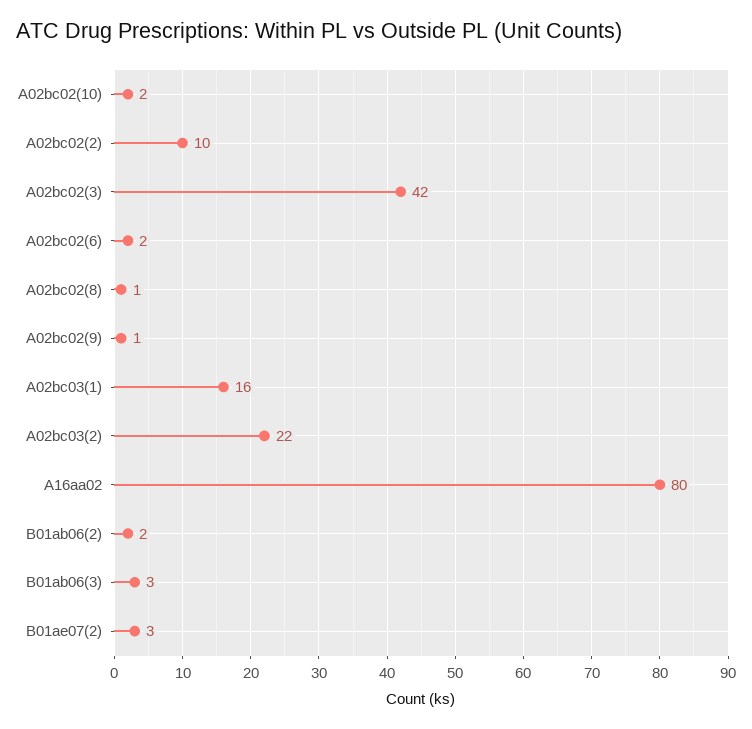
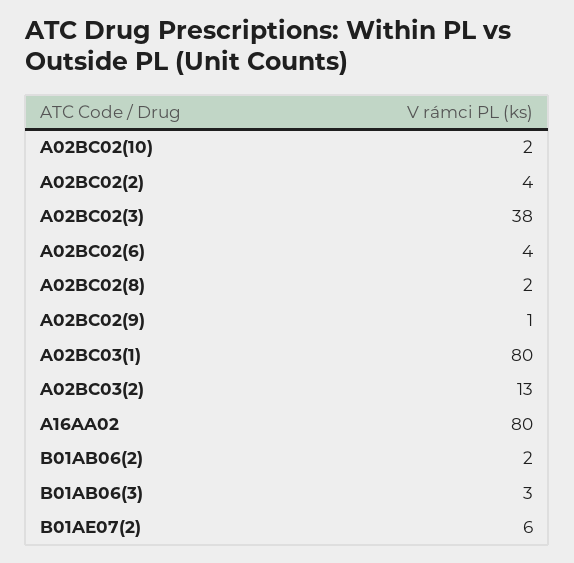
  {
    "A02bc02(10)": 2,
-   "A02bc02(2)": 10,
+   "A02bc02(2)": 4,
-   "A02bc02(3)": 42,
+   "A02bc02(3)": 38,
-   "A02bc02(6)": 2,
+   "A02bc02(6)": 4,
-   "A02bc02(8)": 1,
+   "A02bc02(8)": 2,
    "A02bc02(9)": 1,
-   "A02bc03(1)": 16,
+   "A02bc03(1)": 80,
-   "A02bc03(2)": 22,
+   "A02bc03(2)": 13,
    "A16aa02": 80,
    "B01ab06(2)": 2,
    "B01ab06(3)": 3,
-   "B01ae07(2)": 3
+   "B01ae07(2)": 6
  }

